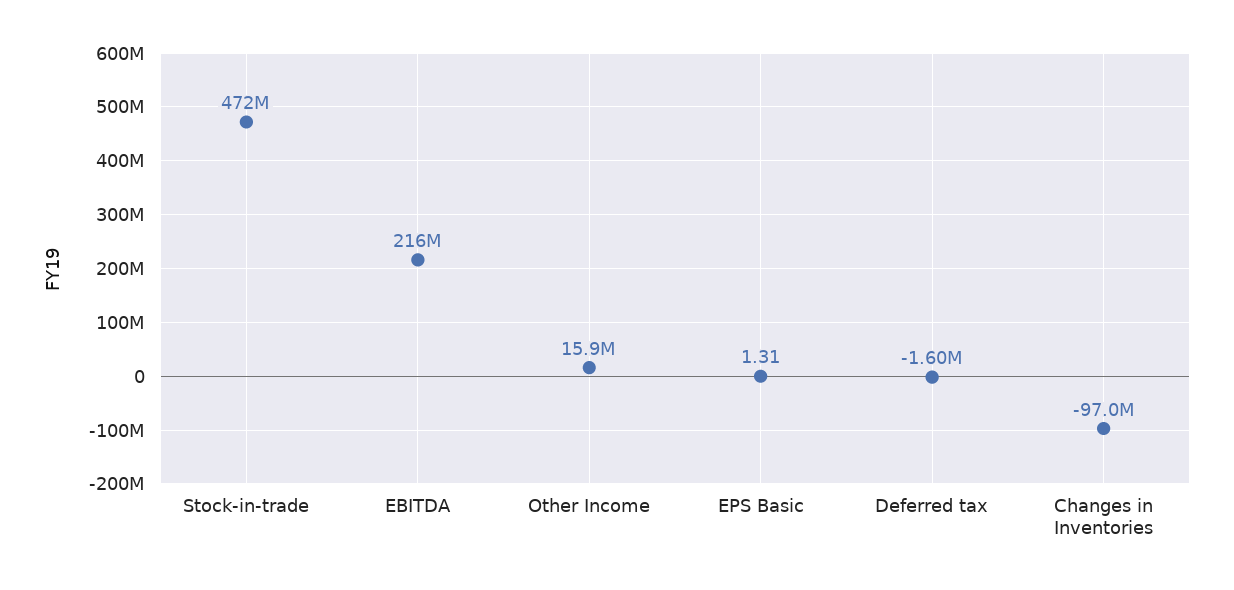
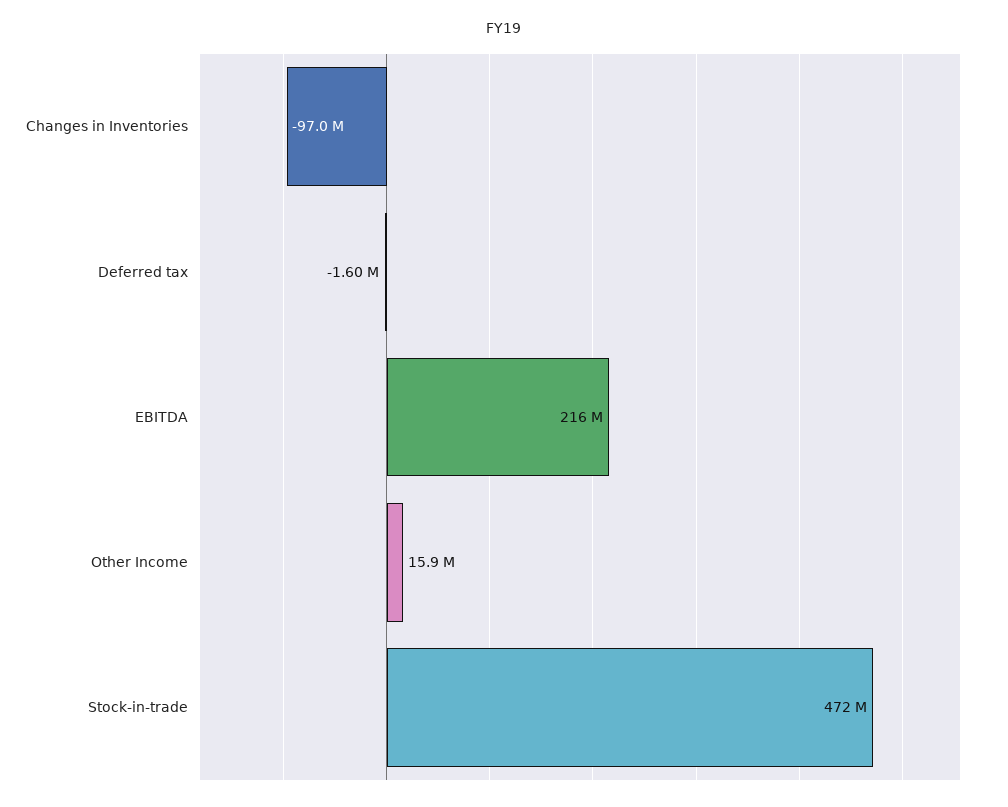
  {
    "Stock-in-trade": 472000000,
    "EBITDA": 216000000,
    "Other Income": 15900000,
-   "EPS Basic": 1.31,
    "Deferred tax": -1600000,
    "Changes in Inventories": -97000000
  }

